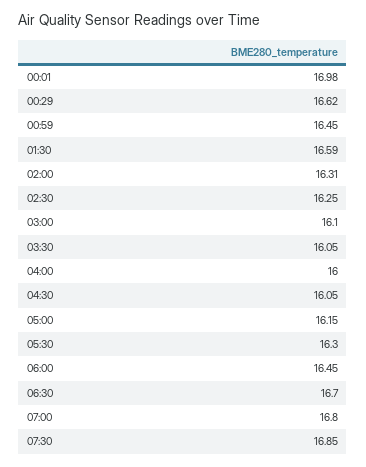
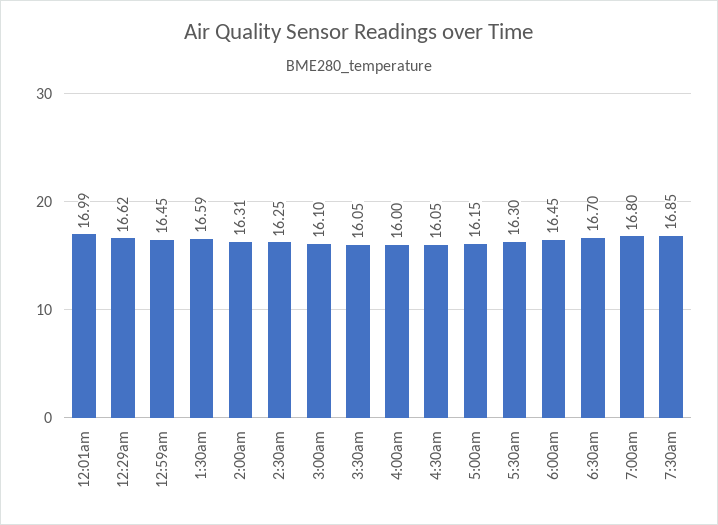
  {
-   "00:01": 16.98,
+   "00:01": 16.99,
    "00:29": 16.62,
    "00:59": 16.45,
    "01:30": 16.59,
    "02:00": 16.31,
    "02:30": 16.25,
    "03:00": 16.1,
    "03:30": 16.05,
    "04:00": 16,
    "04:30": 16.05,
    "05:00": 16.15,
    "05:30": 16.3,
    "06:00": 16.45,
    "06:30": 16.7,
    "07:00": 16.8,
    "07:30": 16.85
  }

